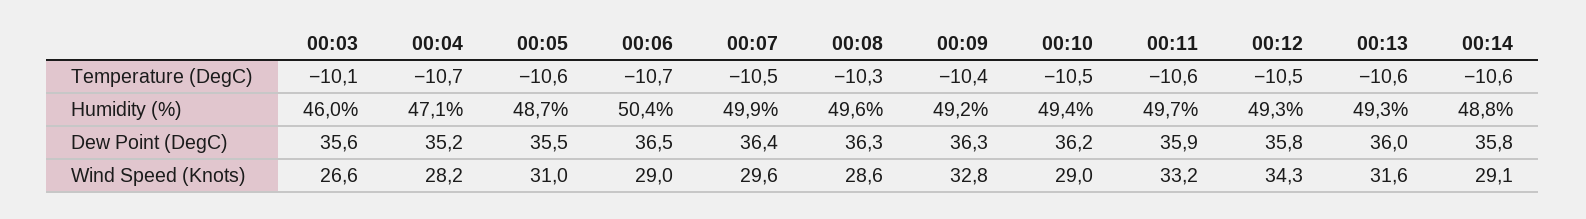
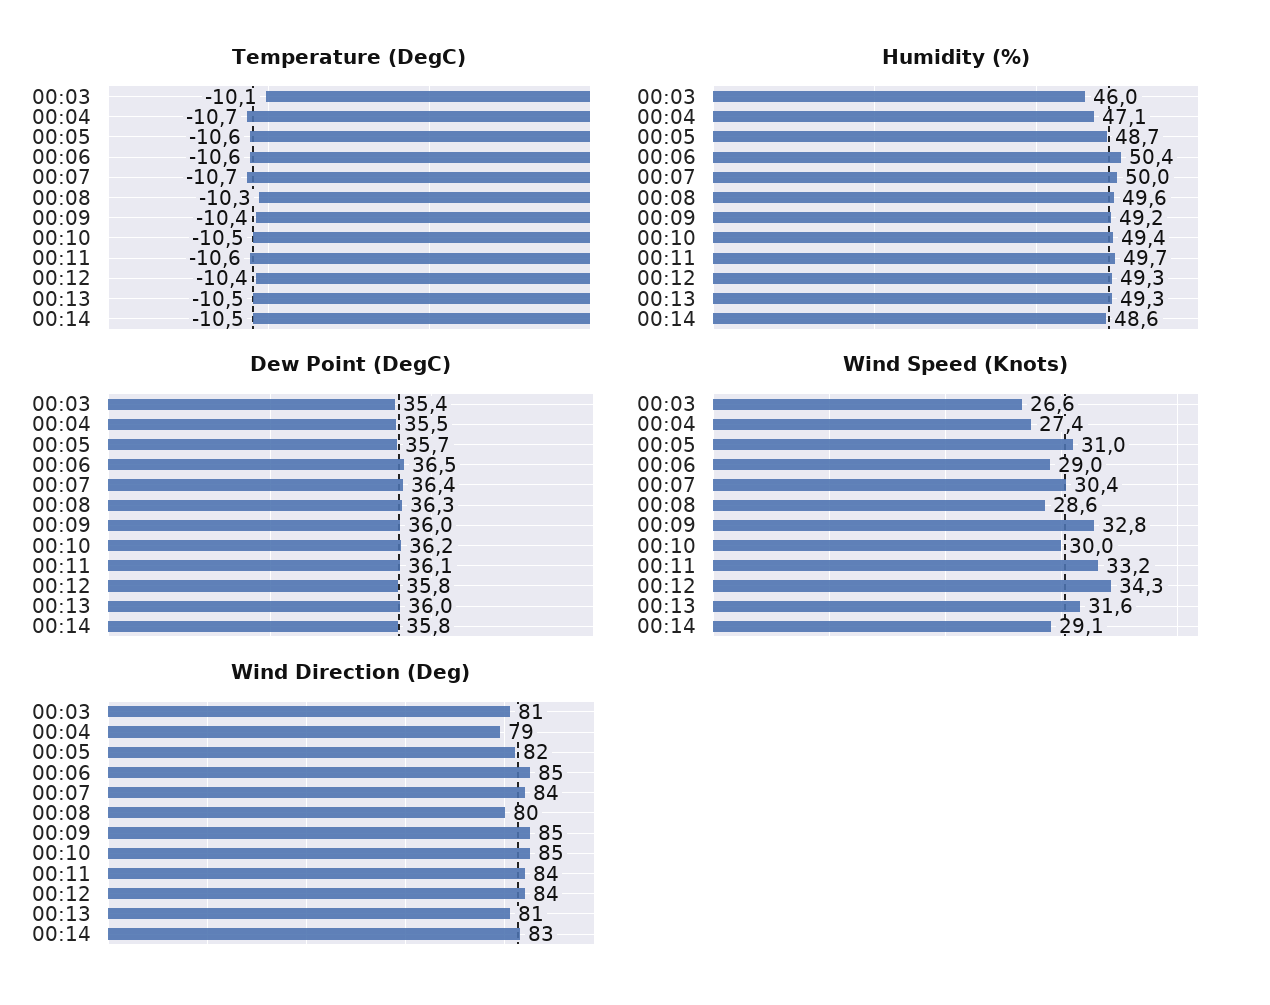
  {
    "Temperature (DegC)": {
      "00:03": -10.1,
      "00:04": -10.7,
      "00:05": -10.6,
-     "00:06": -10.7,
+     "00:06": -10.6,
-     "00:07": -10.5,
+     "00:07": -10.7,
      "00:08": -10.3,
      "00:09": -10.4,
      "00:10": -10.5,
      "00:11": -10.6,
-     "00:12": -10.5,
+     "00:12": -10.4,
-     "00:13": -10.6,
+     "00:13": -10.5,
-     "00:14": -10.6
+     "00:14": -10.5
    },
    "Humidity (%)": {
      "00:03": 46,
      "00:04": 47.1,
      "00:05": 48.7,
      "00:06": 50.4,
-     "00:07": 49.9,
+     "00:07": 50,
      "00:08": 49.6,
      "00:09": 49.2,
      "00:10": 49.4,
      "00:11": 49.7,
      "00:12": 49.3,
      "00:13": 49.3,
-     "00:14": 48.8
+     "00:14": 48.6
    },
    "Dew Point (DegC)": {
-     "00:03": 35.6,
+     "00:03": 35.4,
-     "00:04": 35.2,
+     "00:04": 35.5,
-     "00:05": 35.5,
+     "00:05": 35.7,
      "00:06": 36.5,
      "00:07": 36.4,
      "00:08": 36.3,
-     "00:09": 36.3,
+     "00:09": 36,
      "00:10": 36.2,
-     "00:11": 35.9,
+     "00:11": 36.1,
      "00:12": 35.8,
      "00:13": 36,
      "00:14": 35.8
    },
    "Wind Speed (Knots)": {
      "00:03": 26.6,
-     "00:04": 28.2,
+     "00:04": 27.4,
      "00:05": 31,
      "00:06": 29,
-     "00:07": 29.6,
+     "00:07": 30.4,
      "00:08": 28.6,
      "00:09": 32.8,
-     "00:10": 29,
+     "00:10": 30,
      "00:11": 33.2,
      "00:12": 34.3,
      "00:13": 31.6,
      "00:14": 29.1
-   }
+   },
+   "Wind Direction (Deg)": {
+     "00:03": 81,
+     "00:04": 79,
+     "00:05": 82,
+     "00:06": 85,
+     "00:07": 84,
+     "00:08": 80,
+     "00:09": 85,
+     "00:10": 85,
+     "00:11": 84,
+     "00:12": 84,
+     "00:13": 81,
+     "00:14": 83
+   }
  }

